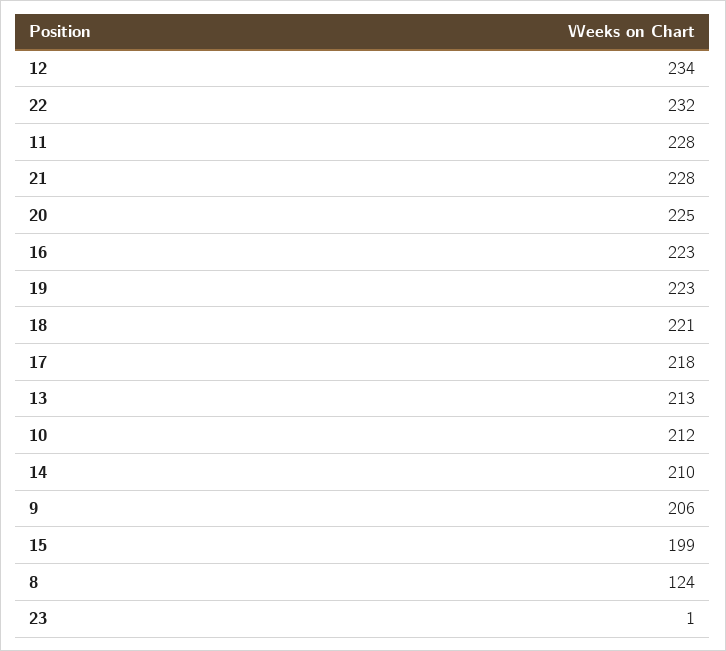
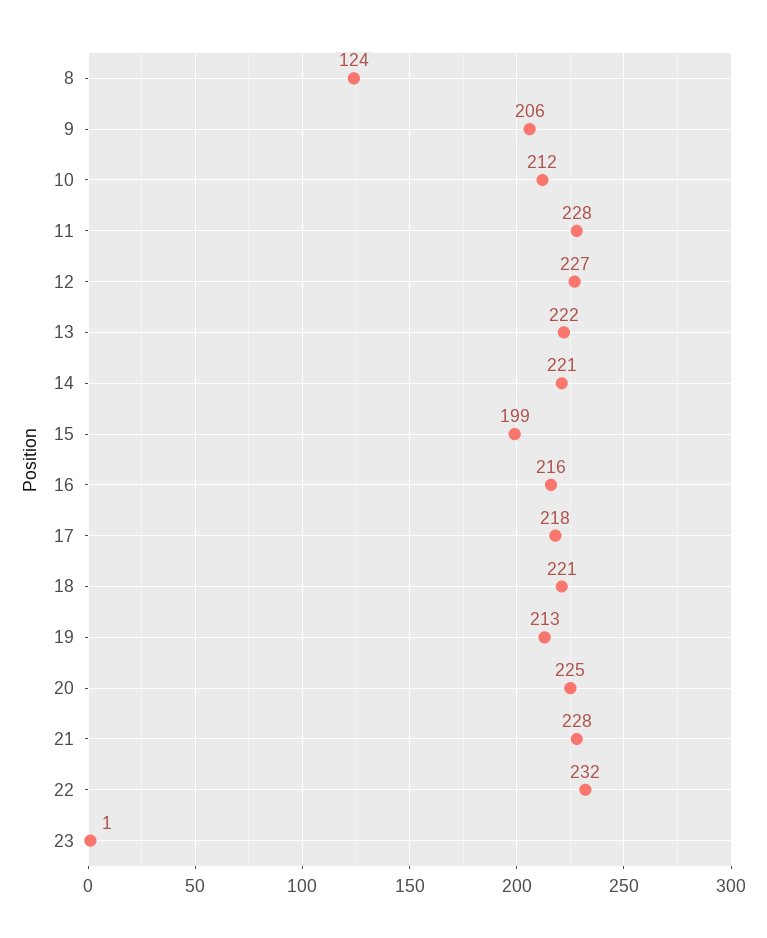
  {
-   "12": 234,
+   "12": 227,
    "22": 232,
    "11": 228,
    "21": 228,
    "20": 225,
-   "16": 223,
+   "16": 216,
-   "19": 223,
+   "19": 213,
    "18": 221,
    "17": 218,
-   "13": 213,
+   "13": 222,
    "10": 212,
-   "14": 210,
+   "14": 221,
    "9": 206,
    "15": 199,
    "8": 124,
    "23": 1
  }

